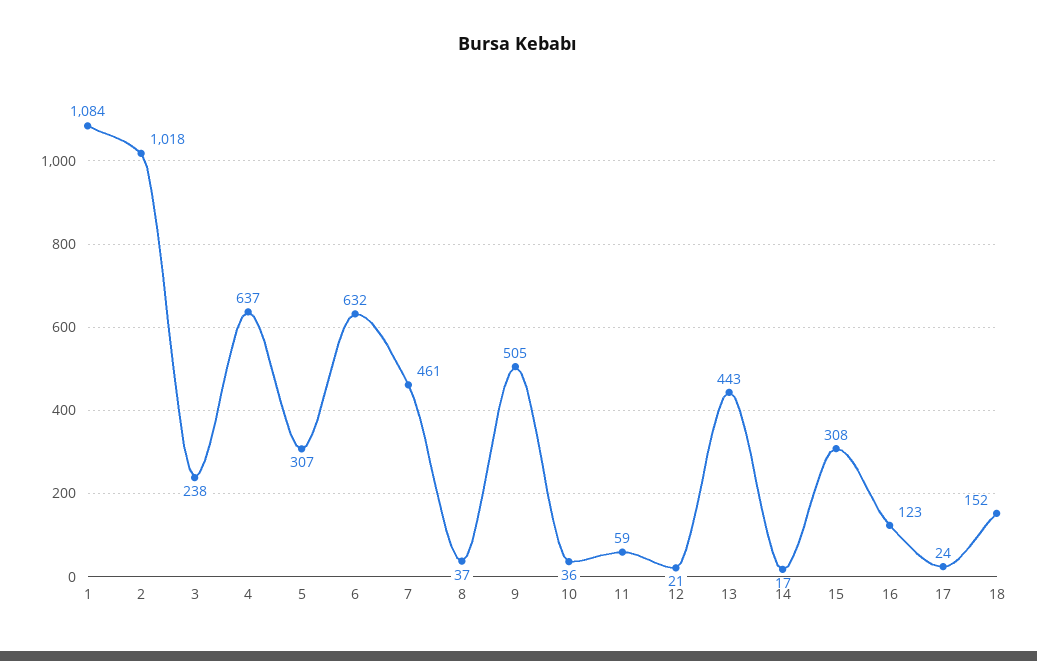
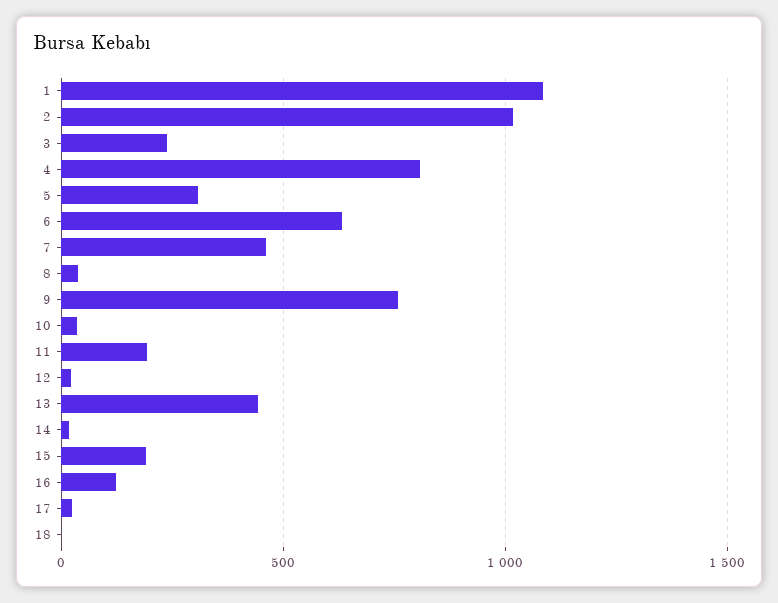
  {
    "1": 1084,
    "2": 1018,
    "3": 238,
-   "4": 637,
+   "4": 800,
    "5": 307,
    "6": 632,
    "7": 461,
    "8": 37,
-   "9": 505,
+   "9": 750,
    "10": 36,
-   "11": 59,
+   "11": 200,
    "12": 21,
    "13": 443,
    "14": 17,
-   "15": 308,
+   "15": 200,
    "16": 123,
    "17": 24,
-   "18": 152
+   "18": 0
  }

